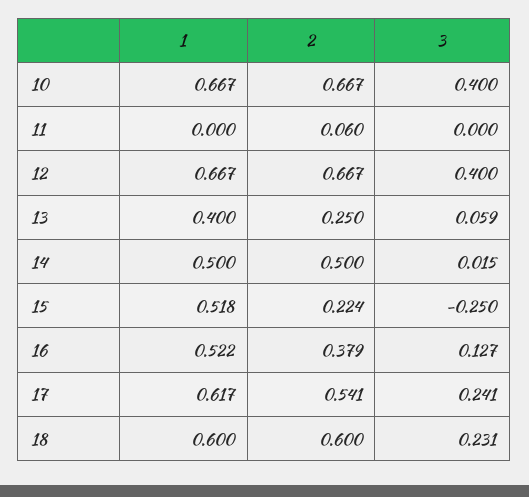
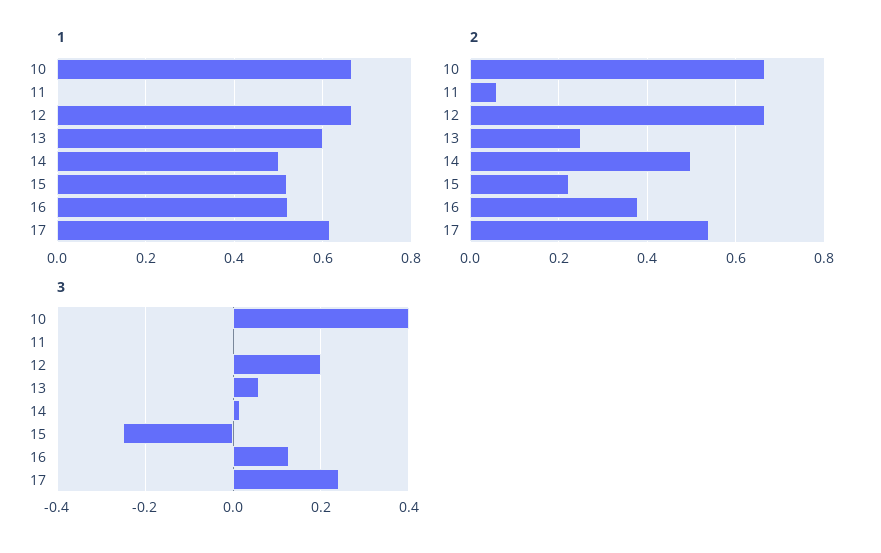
  {
    "1": {
      "10": 0.667,
      "11": 0,
      "12": 0.667,
-     "13": 0.4,
+     "13": 0.6,
      "14": 0.5,
      "15": 0.518,
      "16": 0.522,
-     "17": 0.617,
+     "17": 0.617
-     "18": 0.6
    },
    "2": {
      "10": 0.667,
      "11": 0.06,
      "12": 0.667,
      "13": 0.25,
      "14": 0.5,
      "15": 0.224,
      "16": 0.379,
-     "17": 0.541,
+     "17": 0.541
-     "18": 0.6
    },
    "3": {
      "10": 0.4,
      "11": 0,
-     "12": 0.4,
+     "12": 0.2,
      "13": 0.059,
      "14": 0.015,
      "15": -0.25,
      "16": 0.127,
-     "17": 0.241,
+     "17": 0.241
-     "18": 0.231
    }
  }

